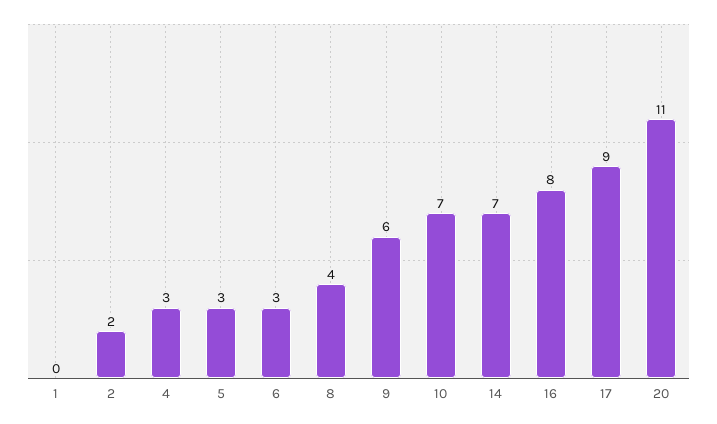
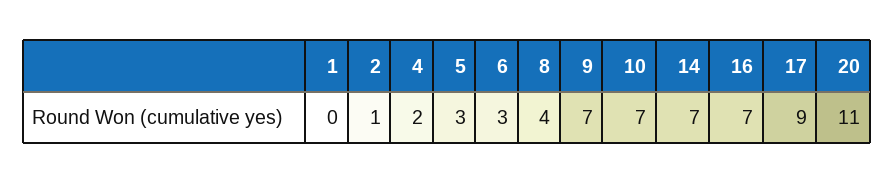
  {
    "1": 0,
-   "2": 2,
+   "2": 1,
-   "4": 3,
+   "4": 2,
    "5": 3,
    "6": 3,
    "8": 4,
-   "9": 6,
+   "9": 7,
    "10": 7,
    "14": 7,
-   "16": 8,
+   "16": 7,
    "17": 9,
    "20": 11
  }

